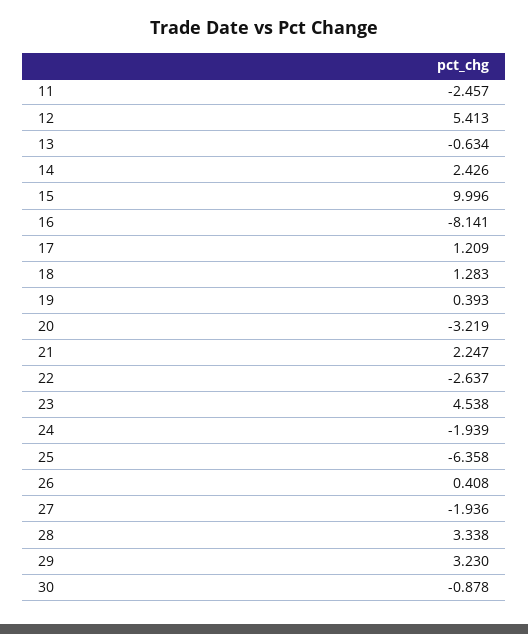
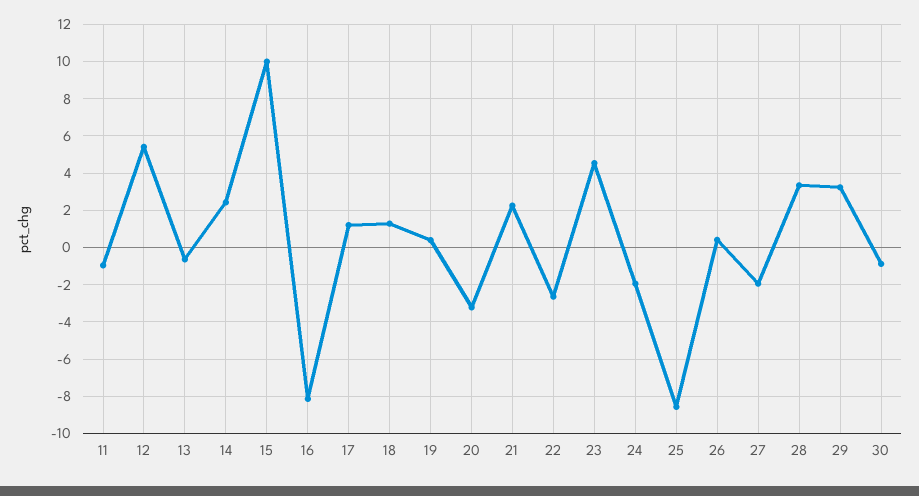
  {
-   "11": -2.457,
+   "11": -1,
    "12": 5.413,
    "13": -0.634,
    "14": 2.426,
    "15": 9.996,
    "16": -8.141,
    "17": 1.209,
    "18": 1.283,
    "19": 0.393,
    "20": -3.219,
    "21": 2.247,
    "22": -2.637,
    "23": 4.538,
    "24": -1.939,
-   "25": -6.358,
+   "25": -8.5,
    "26": 0.408,
    "27": -1.936,
    "28": 3.338,
    "29": 3.23,
    "30": -0.878
  }

